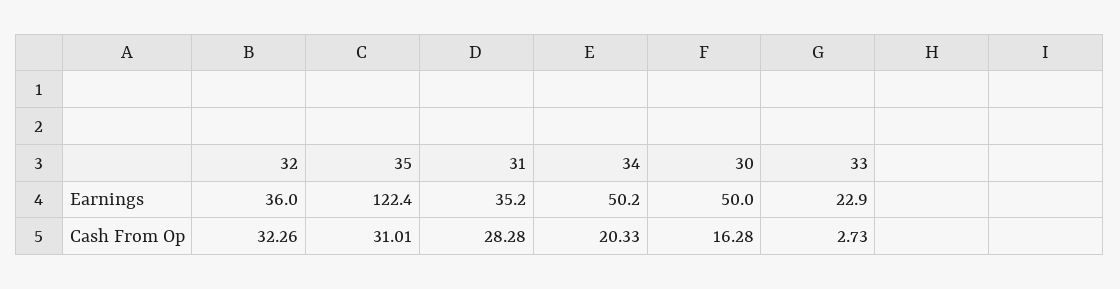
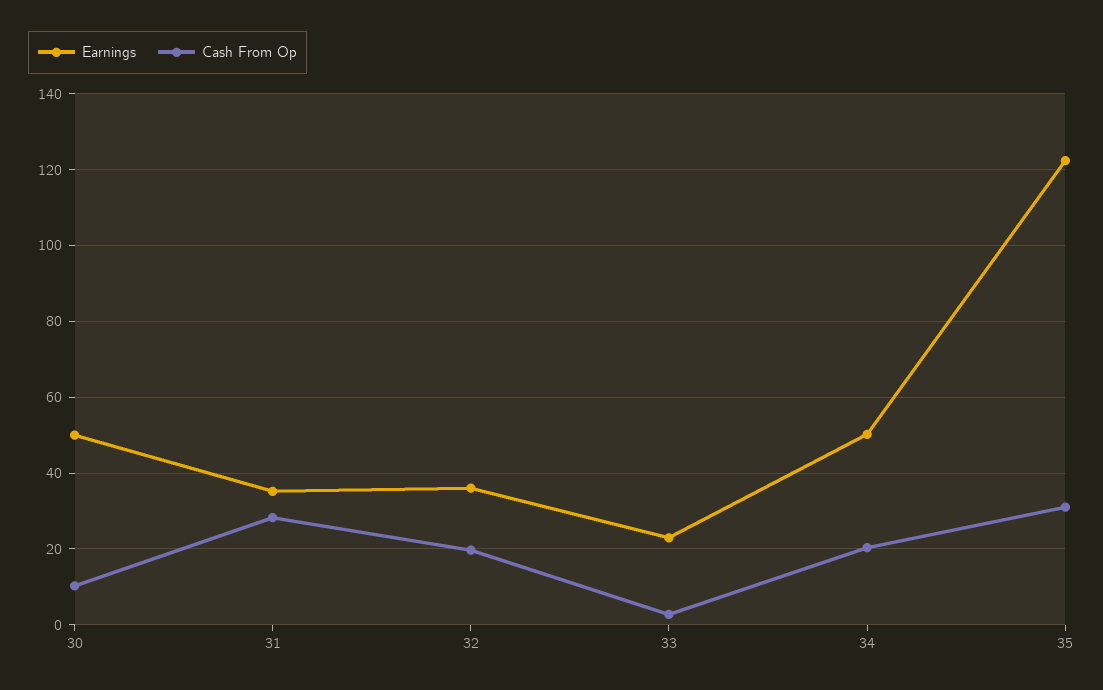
  {
    "Earnings": {
      "32": 36,
      "35": 122.4,
      "31": 35.2,
      "34": 50.2,
      "30": 50,
      "33": 22.9
    },
    "Cash From Op": {
-     "32": 32.26,
+     "32": 20,
      "35": 31.01,
      "31": 28.28,
      "34": 20.33,
-     "30": 16.28,
+     "30": 10,
      "33": 2.73
    }
  }

